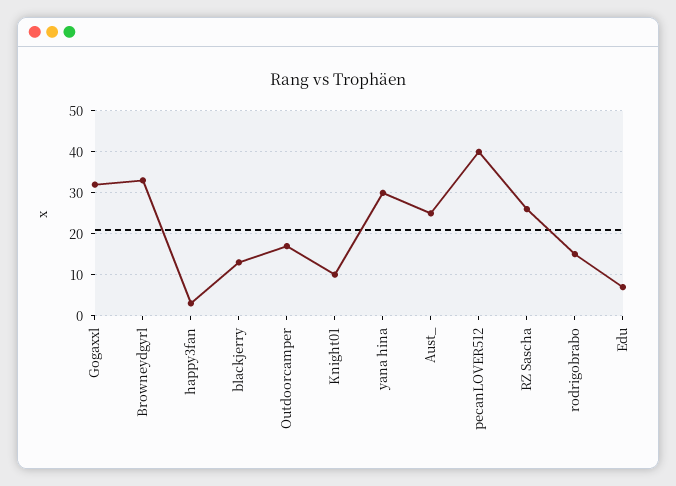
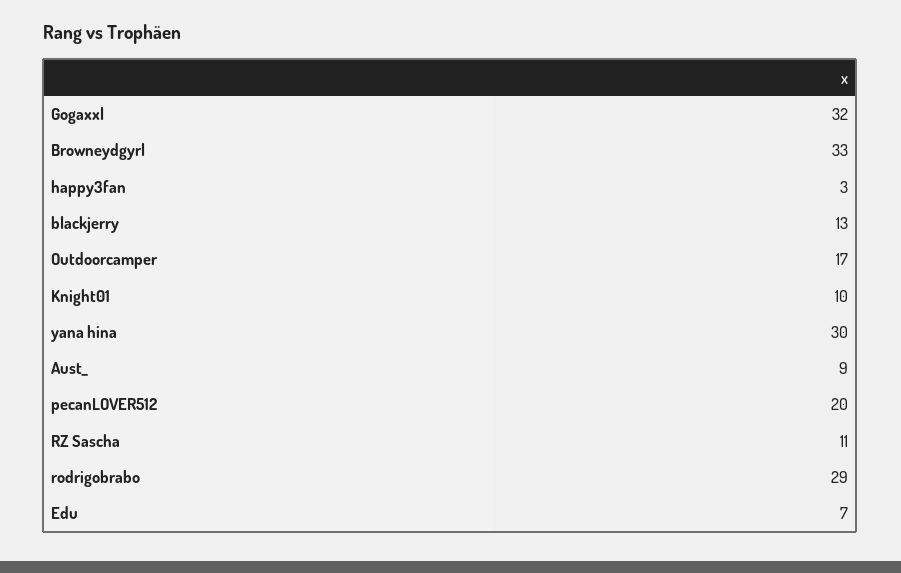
  {
    "Gogaxxl": 32,
    "Browneydgyrl": 33,
    "happy3fan": 3,
    "blackjerry": 13,
    "Outdoorcamper": 17,
    "Knight01": 10,
    "yana hina": 30,
-   "Aust_": 25,
+   "Aust_": 9,
-   "pecanLOVER512": 40,
+   "pecanLOVER512": 20,
-   "RZ Sascha": 25,
+   "RZ Sascha": 11,
-   "rodrigobrabo": 15,
+   "rodrigobrabo": 29,
    "Edu": 7
  }

